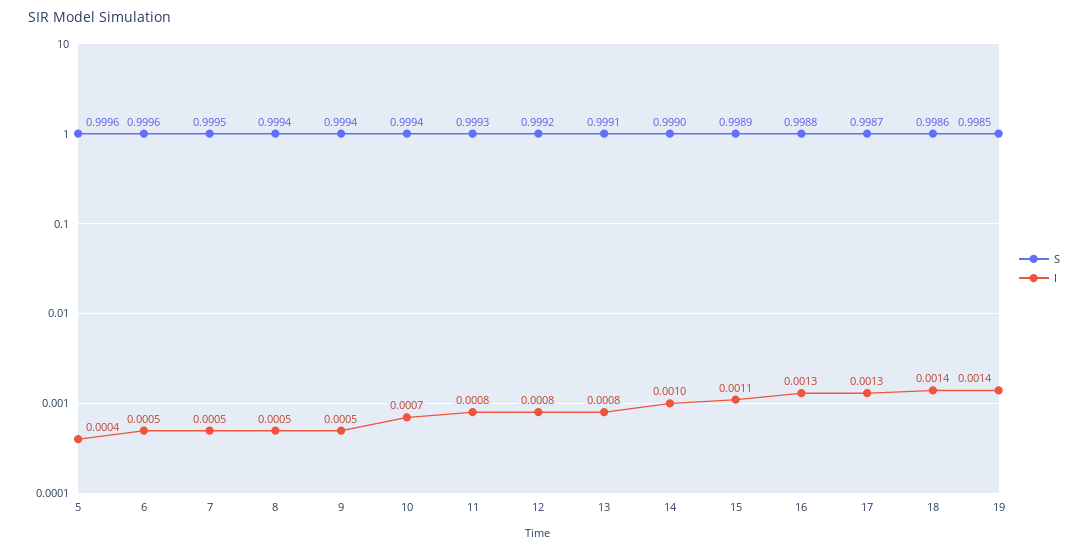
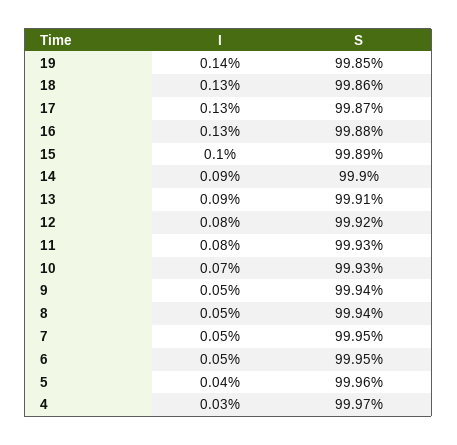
  {
    "S": {
      "5": 0.9996,
-     "6": 0.9996,
+     "6": 0.9995,
      "7": 0.9995,
      "8": 0.9994,
      "9": 0.9994,
-     "10": 0.9994,
+     "10": 0.9993,
      "11": 0.9993,
      "12": 0.9992,
      "13": 0.9991,
      "14": 0.999,
      "15": 0.9989,
      "16": 0.9988,
      "17": 0.9987,
      "18": 0.9986,
-     "19": 0.9985
+     "19": 0.9985,
+     "4": 0.9997
    },
    "I": {
      "5": 0.0004,
      "6": 0.0005,
      "7": 0.0005,
      "8": 0.0005,
      "9": 0.0005,
      "10": 0.0007,
      "11": 0.0008,
      "12": 0.0008,
-     "13": 0.0008,
+     "13": 0.0009,
-     "14": 0.001,
+     "14": 0.0009,
-     "15": 0.0011,
+     "15": 0.001,
      "16": 0.0013,
      "17": 0.0013,
-     "18": 0.0014,
+     "18": 0.0013,
-     "19": 0.0014
+     "19": 0.0014,
+     "4": 0.0003
    }
  }

